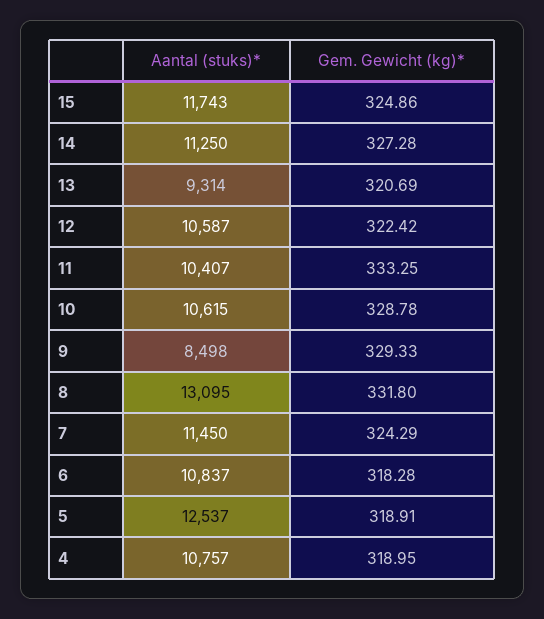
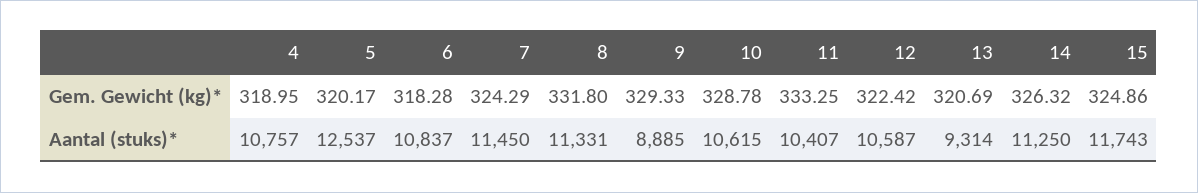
  {
    "Aantal (stuks)*": {
      "15": 11743,
      "14": 11250,
      "13": 9314,
      "12": 10587,
      "11": 10407,
      "10": 10615,
-     "9": 8498,
+     "9": 8885,
-     "8": 13095,
+     "8": 11331,
      "7": 11450,
      "6": 10837,
      "5": 12537,
      "4": 10757
    },
    "Gem. Gewicht (kg)*": {
      "15": 324.86,
-     "14": 327.28,
+     "14": 326.32,
      "13": 320.69,
      "12": 322.42,
      "11": 333.25,
      "10": 328.78,
      "9": 329.33,
      "8": 331.8,
      "7": 324.29,
      "6": 318.28,
-     "5": 318.91,
+     "5": 320.17,
      "4": 318.95
    }
  }

